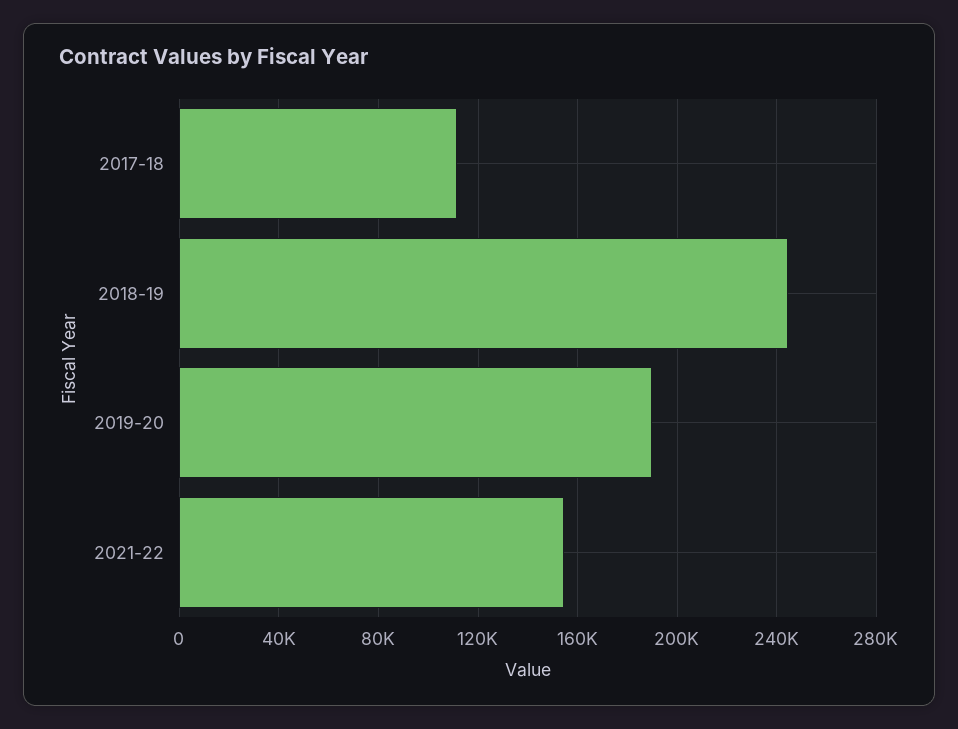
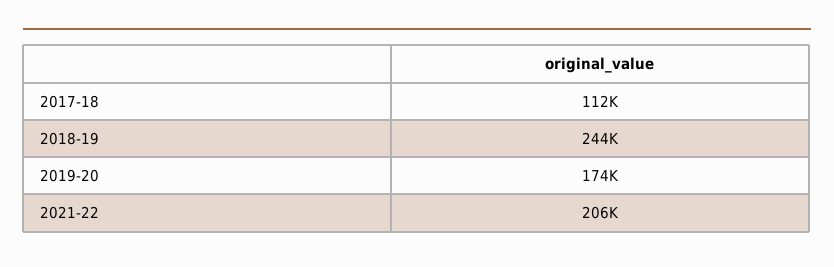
  {
    "2017-18": 112000,
    "2018-19": 244000,
-   "2019-20": 190000,
+   "2019-20": 174000,
-   "2021-22": 155000
+   "2021-22": 206000
  }

